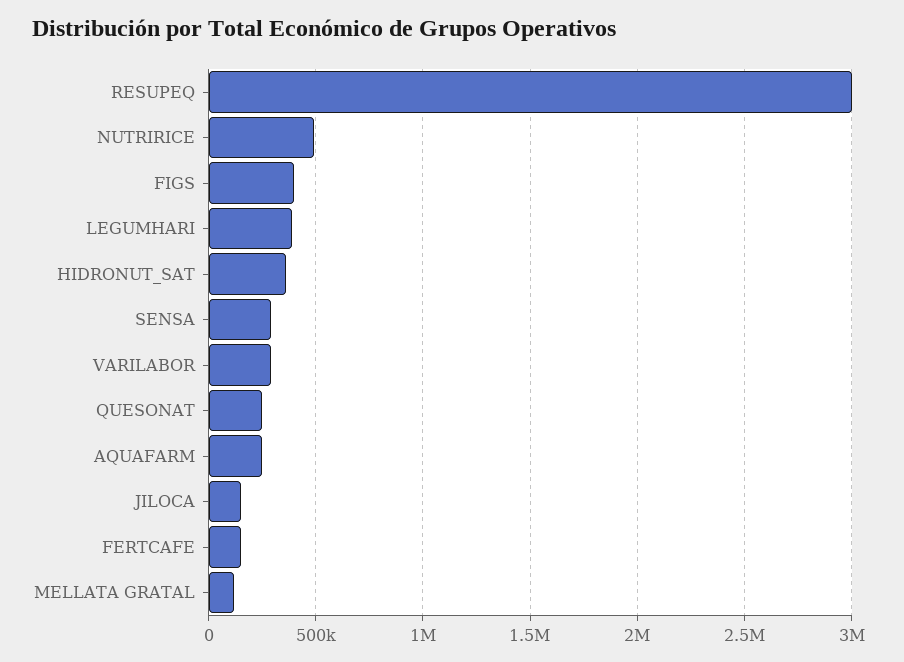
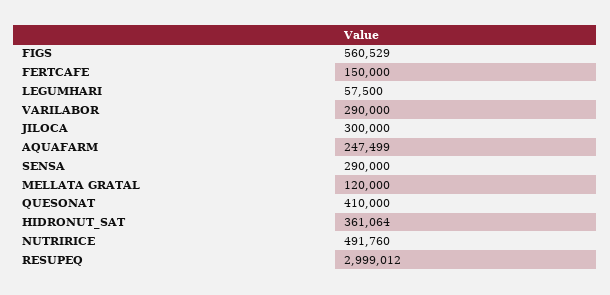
  {
    "RESUPEQ": 2999012,
    "NUTRIRICE": 491760,
-   "FIGS": 400000,
+   "FIGS": 560529,
-   "LEGUMHARI": 400000,
+   "LEGUMHARI": 57500,
    "HIDRONUT_SAT": 361064,
    "SENSA": 290000,
    "VARILABOR": 290000,
-   "QUESONAT": 250000,
+   "QUESONAT": 410000,
    "AQUAFARM": 247499,
-   "JILOCA": 150000,
+   "JILOCA": 300000,
    "FERTCAFE": 150000,
    "MELLATA GRATAL": 120000
  }

